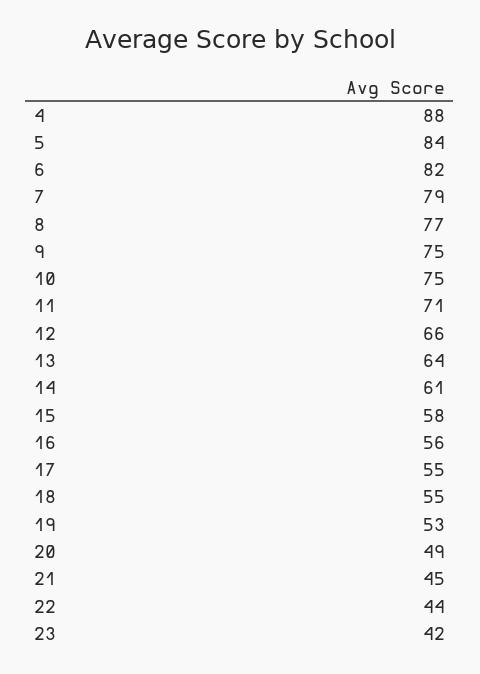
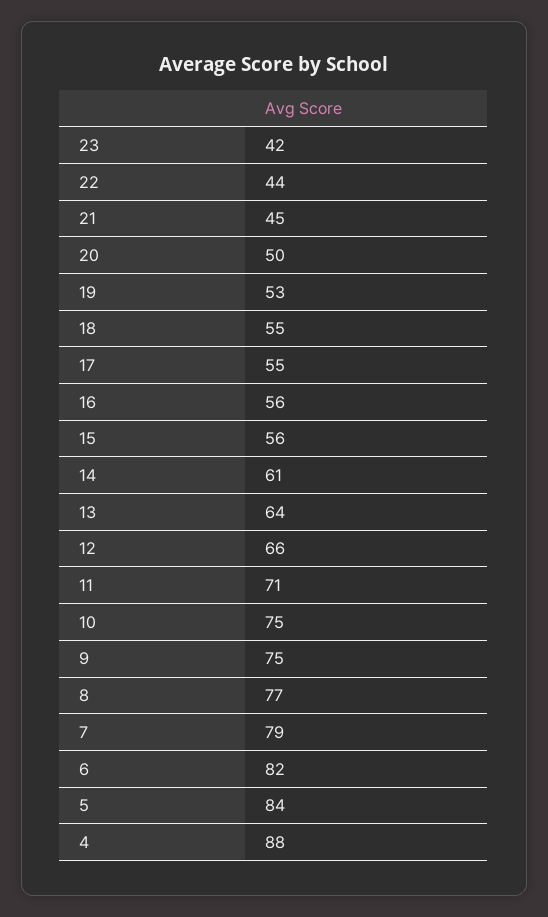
  {
    "4": 88,
    "5": 84,
    "6": 82,
    "7": 79,
    "8": 77,
    "9": 75,
    "10": 75,
    "11": 71,
    "12": 66,
    "13": 64,
    "14": 61,
-   "15": 58,
+   "15": 56,
    "16": 56,
    "17": 55,
    "18": 55,
    "19": 53,
-   "20": 49,
+   "20": 50,
    "21": 45,
    "22": 44,
    "23": 42
  }

